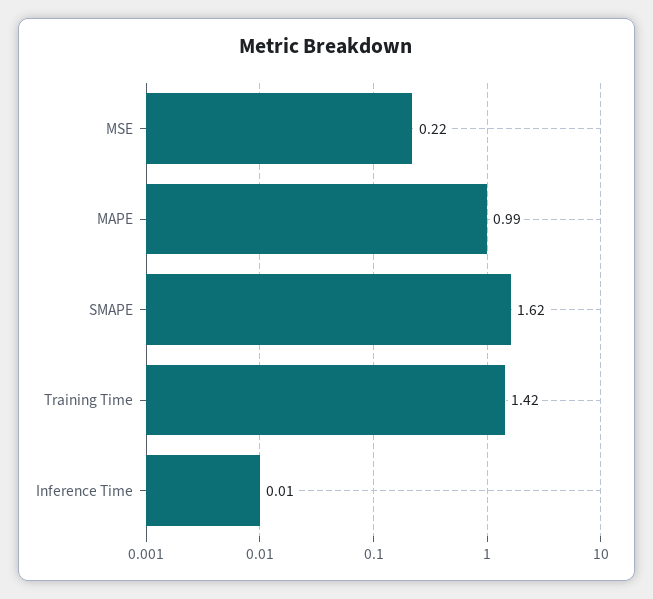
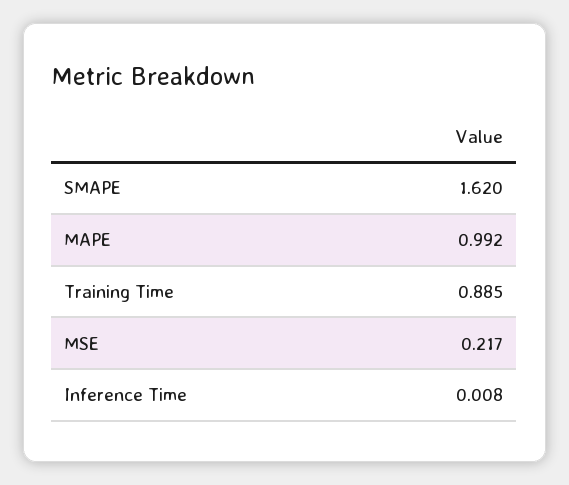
  {
    "MSE": 0.217,
    "MAPE": 0.992,
    "SMAPE": 1.62,
-   "Training Time": 1.42,
+   "Training Time": 0.885,
    "Inference Time": 0.008
  }

